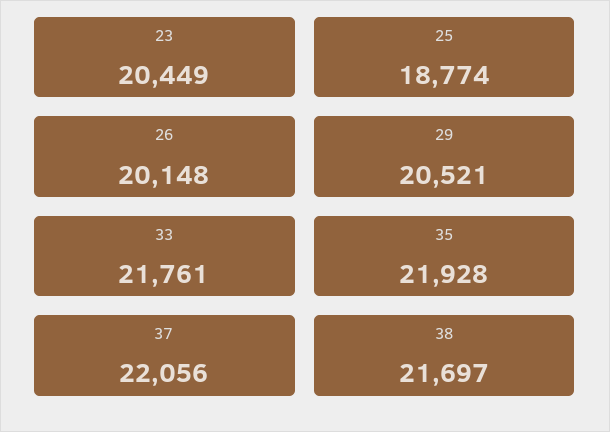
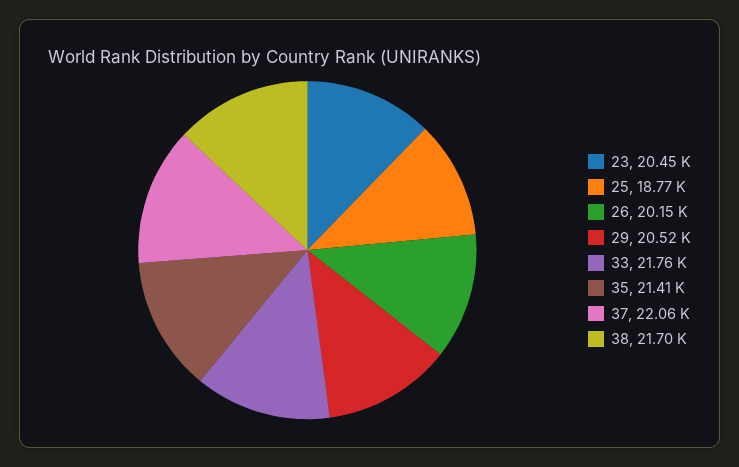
  {
    "23": 20449,
    "25": 18774,
    "26": 20148,
    "29": 20521,
    "33": 21761,
-   "35": 21928,
+   "35": 21410,
    "37": 22056,
    "38": 21697
  }

